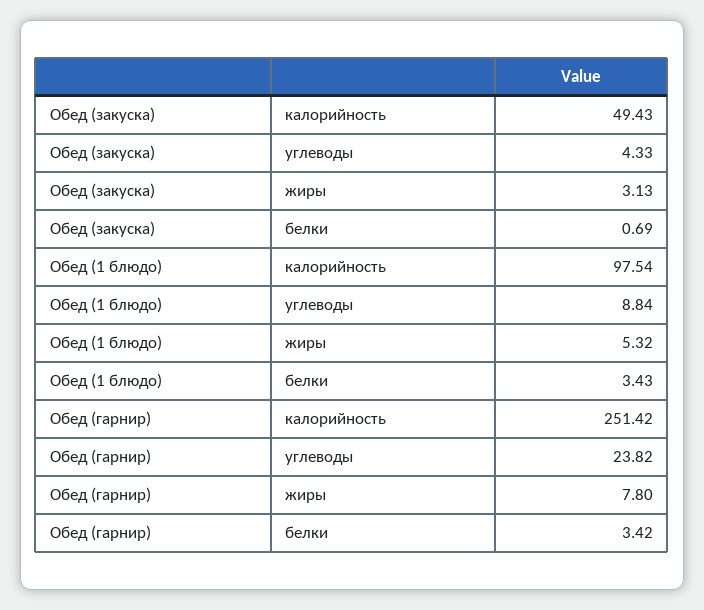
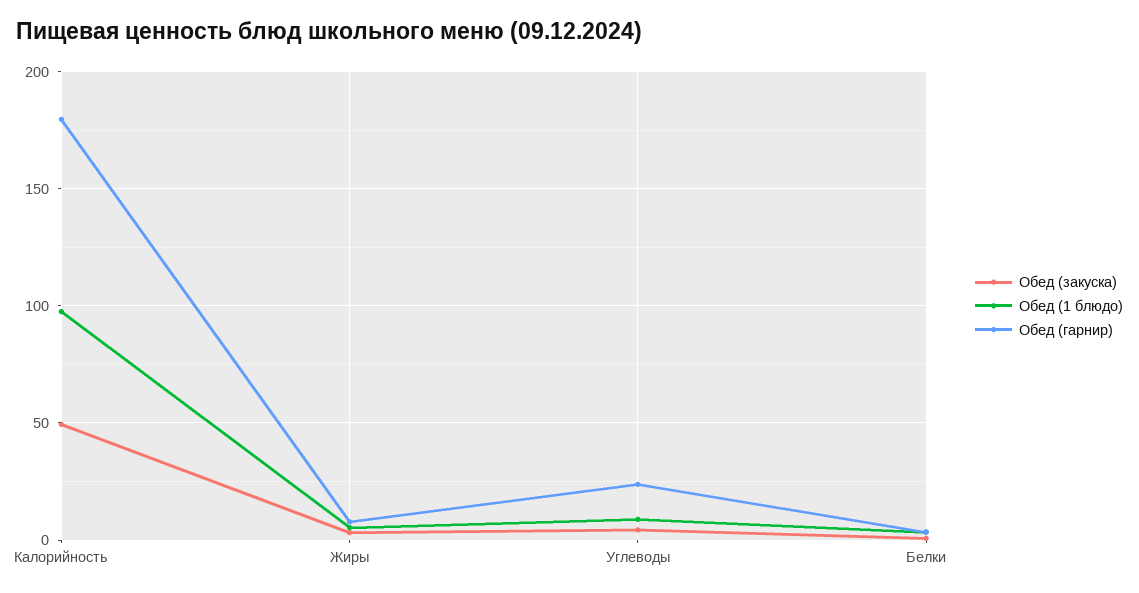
  {
    "Обед (закуска)": {
      "калорийность": 49.43,
      "углеводы": 4.33,
      "жиры": 3.13,
      "белки": 0.69
    },
    "Обед (1 блюдо)": {
      "калорийность": 97.54,
      "углеводы": 8.84,
      "жиры": 5.32,
      "белки": 3.43
    },
    "Обед (гарнир)": {
-     "калорийность": 251.42,
+     "калорийность": 180,
      "углеводы": 23.82,
      "жиры": 7.8,
      "белки": 3.42
    }
  }

